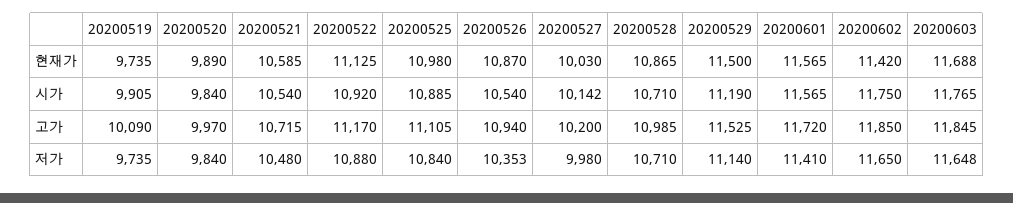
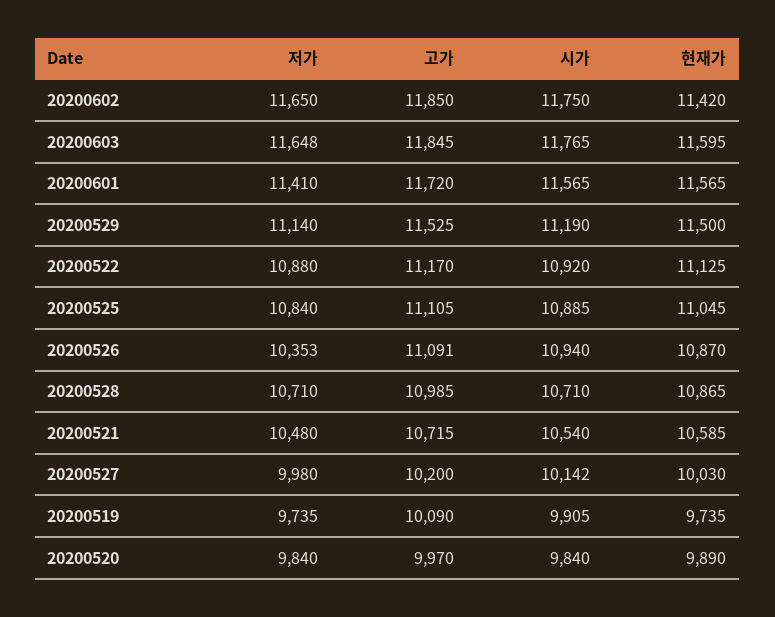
  {
    "20200519": {
      "현재가": 9735,
      "시가": 9905,
      "고가": 10090,
      "저가": 9735
    },
    "20200520": {
      "현재가": 9890,
      "시가": 9840,
      "고가": 9970,
      "저가": 9840
    },
    "20200521": {
      "현재가": 10585,
      "시가": 10540,
      "고가": 10715,
      "저가": 10480
    },
    "20200522": {
      "현재가": 11125,
      "시가": 10920,
      "고가": 11170,
      "저가": 10880
    },
    "20200525": {
-     "현재가": 10980,
+     "현재가": 11045,
      "시가": 10885,
      "고가": 11105,
      "저가": 10840
    },
    "20200526": {
      "현재가": 10870,
-     "시가": 10540,
+     "시가": 10940,
-     "고가": 10940,
+     "고가": 11091,
      "저가": 10353
    },
    "20200527": {
      "현재가": 10030,
      "시가": 10142,
      "고가": 10200,
      "저가": 9980
    },
    "20200528": {
      "현재가": 10865,
      "시가": 10710,
      "고가": 10985,
      "저가": 10710
    },
    "20200529": {
      "현재가": 11500,
      "시가": 11190,
      "고가": 11525,
      "저가": 11140
    },
    "20200601": {
      "현재가": 11565,
      "시가": 11565,
      "고가": 11720,
      "저가": 11410
    },
    "20200602": {
      "현재가": 11420,
      "시가": 11750,
      "고가": 11850,
      "저가": 11650
    },
    "20200603": {
-     "현재가": 11688,
+     "현재가": 11595,
      "시가": 11765,
      "고가": 11845,
      "저가": 11648
    }
  }

